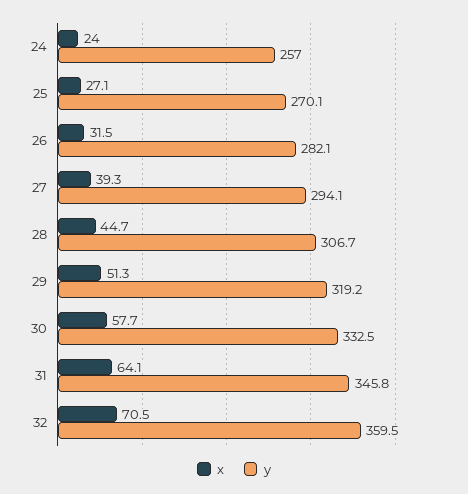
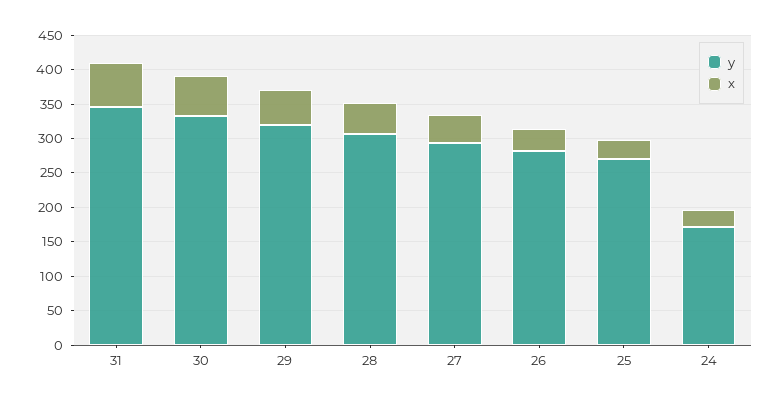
  {
    "x": {
      "24": 24,
      "25": 27.1,
      "26": 31.5,
      "27": 39.3,
      "28": 44.7,
      "29": 51.3,
      "30": 57.7,
-     "31": 64.1,
+     "31": 64.1
-     "32": 70.5
    },
    "y": {
-     "24": 257,
+     "24": 175,
      "25": 270.1,
      "26": 282.1,
      "27": 294.1,
      "28": 306.7,
      "29": 319.2,
      "30": 332.5,
-     "31": 345.8,
+     "31": 345.8
-     "32": 359.5
    }
  }

